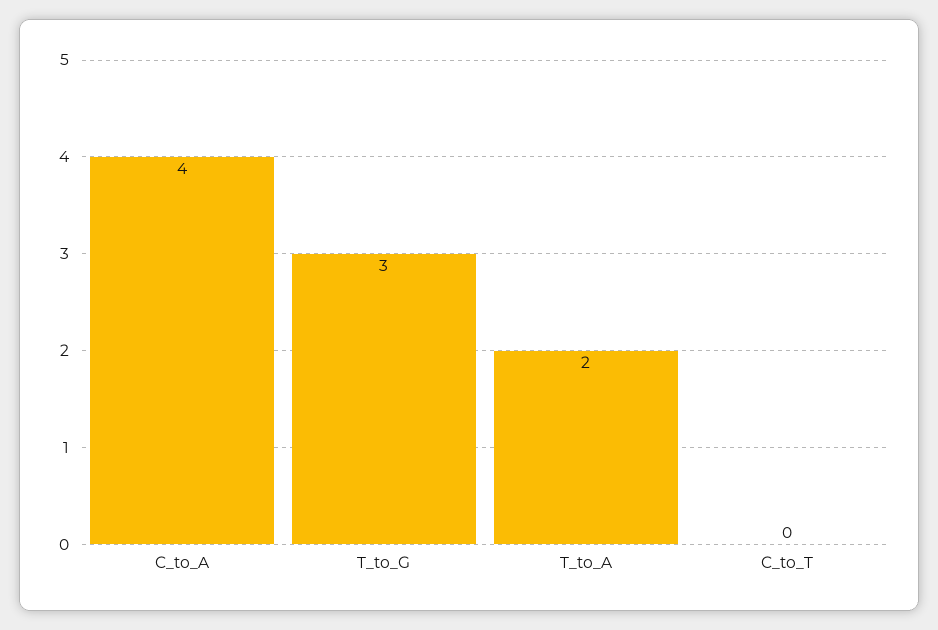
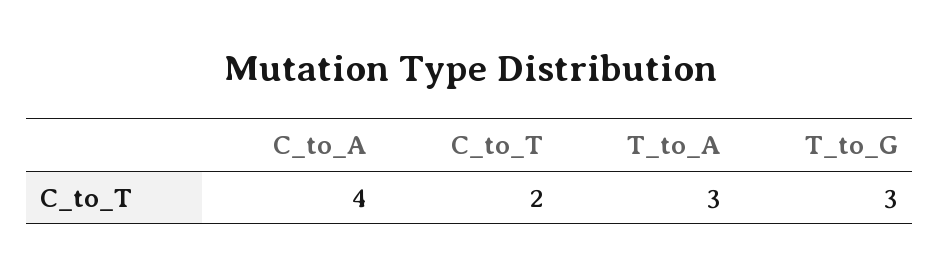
  {
    "C_to_A": 4,
    "T_to_G": 3,
-   "T_to_A": 2,
+   "T_to_A": 3,
-   "C_to_T": 0
+   "C_to_T": 2
  }

